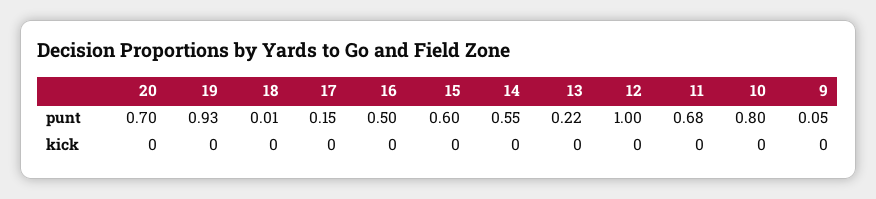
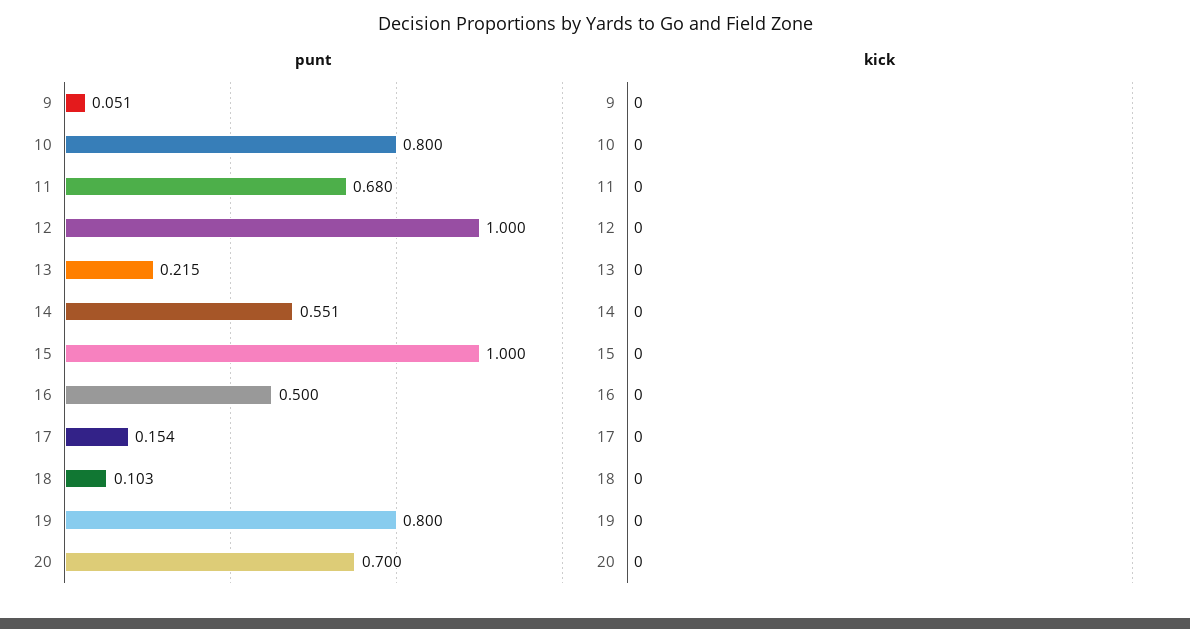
  {
    "punt": {
      "20": 0.7,
-     "19": 0.93,
+     "19": 0.8,
-     "18": 0.01,
+     "18": 0.103,
      "17": 0.154,
      "16": 0.5,
-     "15": 0.6,
+     "15": 1,
      "14": 0.551,
      "13": 0.215,
      "12": 1,
      "11": 0.68,
      "10": 0.8,
      "9": 0.051
    },
    "kick": {
      "20": 0,
      "19": 0,
      "18": 0,
      "17": 0,
      "16": 0,
      "15": 0,
      "14": 0,
      "13": 0,
      "12": 0,
      "11": 0,
      "10": 0,
      "9": 0
    }
  }

